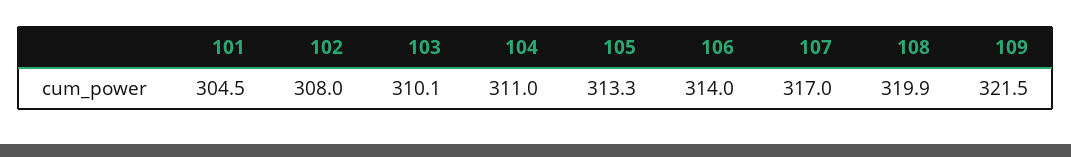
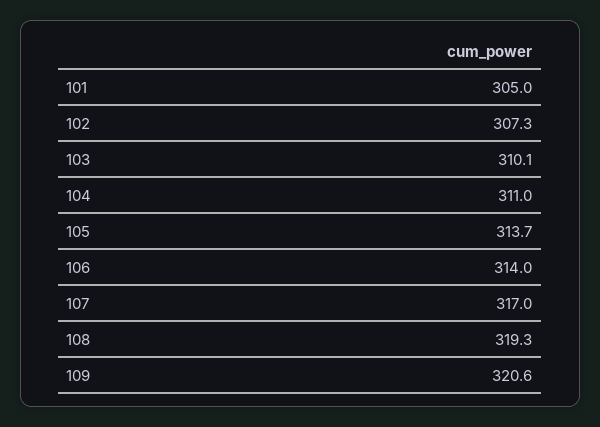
  {
-   "101": 304.5,
+   "101": 305,
-   "102": 308,
+   "102": 307.3,
    "103": 310.1,
    "104": 311,
-   "105": 313.3,
+   "105": 313.7,
    "106": 314,
    "107": 317,
-   "108": 319.9,
+   "108": 319.3,
-   "109": 321.5
+   "109": 320.6
  }

